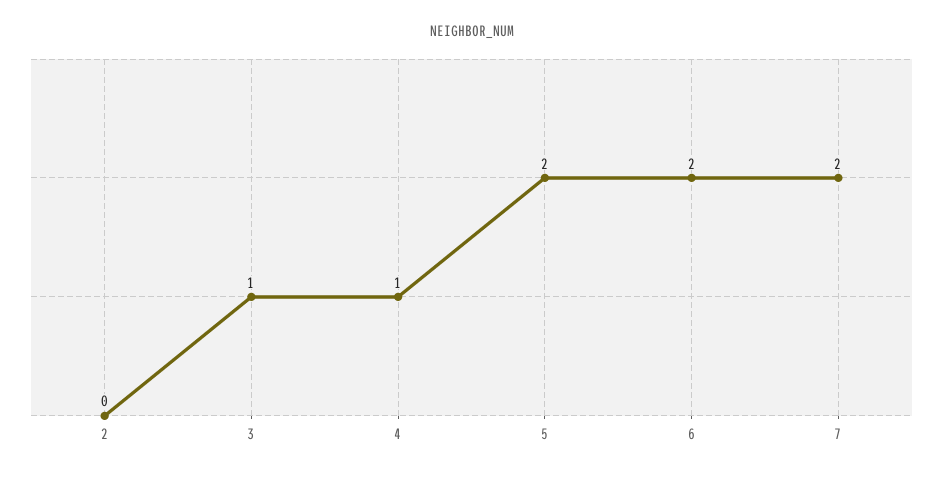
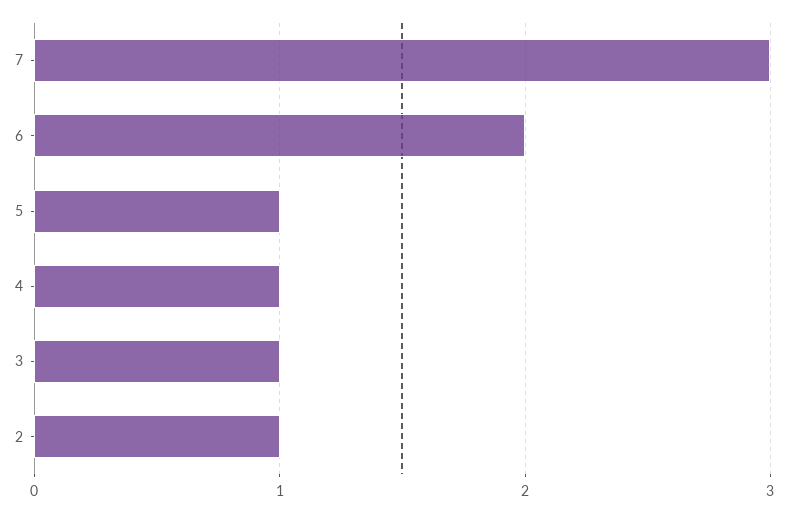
  {
-   "2": 0,
+   "2": 1,
    "3": 1,
    "4": 1,
-   "5": 2,
+   "5": 1,
    "6": 2,
-   "7": 2
+   "7": 3
  }

